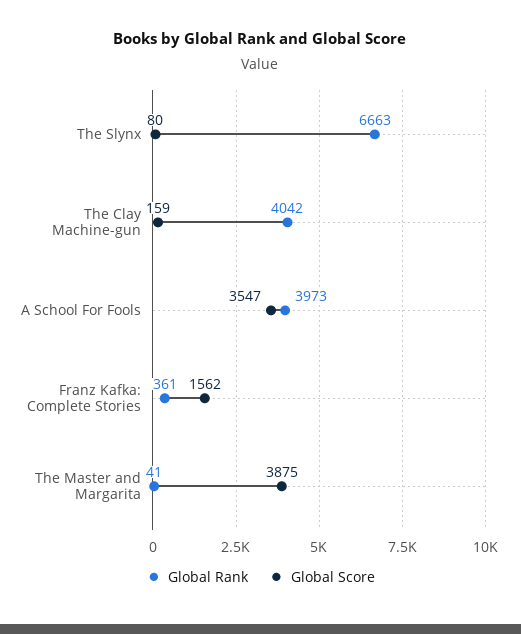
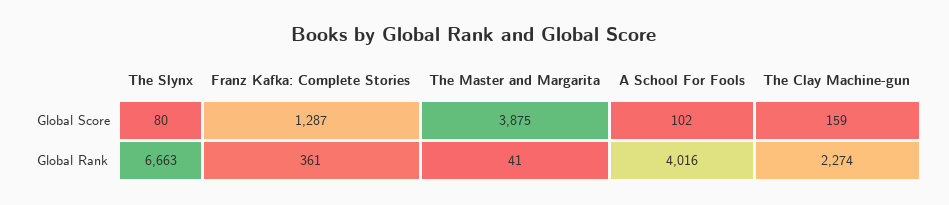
  {
    "Global Rank": {
      "The Slynx": 6663,
-     "The Clay Machine-gun": 4042,
+     "The Clay Machine-gun": 2274,
-     "A School For Fools": 3973,
+     "A School For Fools": 4016,
      "Franz Kafka: Complete Stories": 361,
      "The Master and Margarita": 41
    },
    "Global Score": {
      "The Slynx": 80,
      "The Clay Machine-gun": 159,
-     "A School For Fools": 3547,
+     "A School For Fools": 102,
-     "Franz Kafka: Complete Stories": 1562,
+     "Franz Kafka: Complete Stories": 1287,
      "The Master and Margarita": 3875
    }
  }

